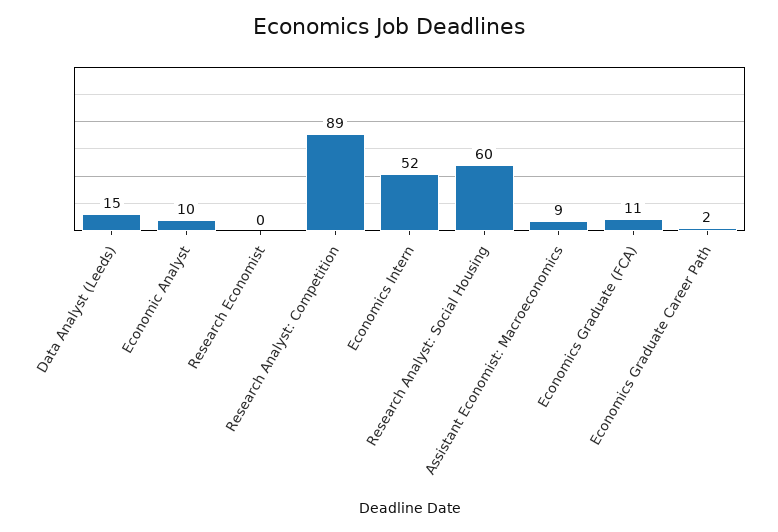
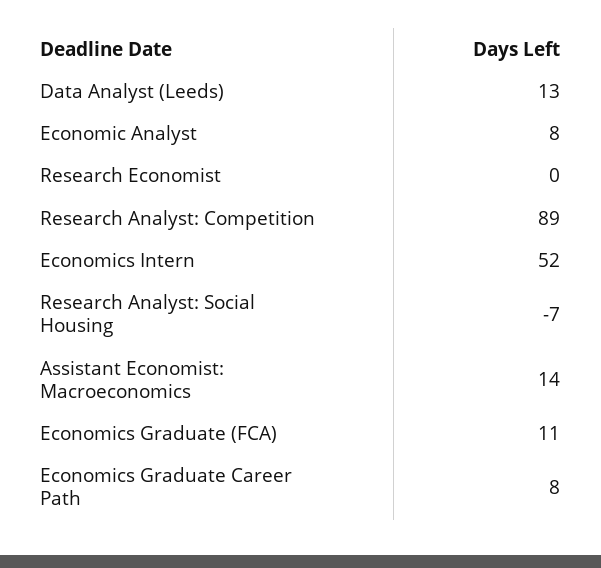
  {
-   "Data Analyst (Leeds)": 15,
+   "Data Analyst (Leeds)": 13,
-   "Economic Analyst": 10,
+   "Economic Analyst": 8,
    "Research Economist": 0,
    "Research Analyst: Competition": 89,
    "Economics Intern": 52,
-   "Research Analyst: Social Housing": 60,
+   "Research Analyst: Social Housing": -7,
-   "Assistant Economist: Macroeconomics": 9,
+   "Assistant Economist: Macroeconomics": 14,
    "Economics Graduate (FCA)": 11,
-   "Economics Graduate Career Path": 2
+   "Economics Graduate Career Path": 8
  }

